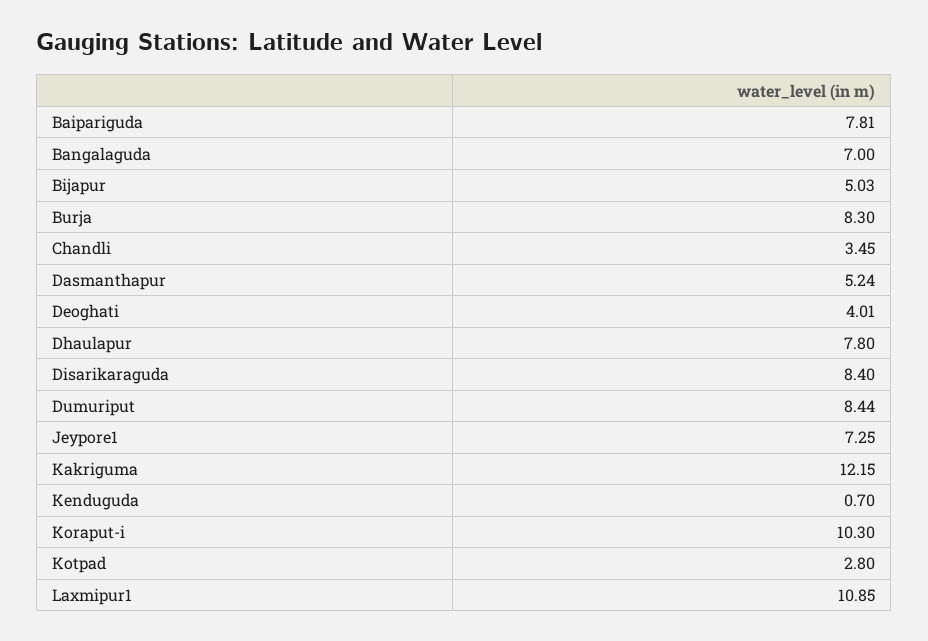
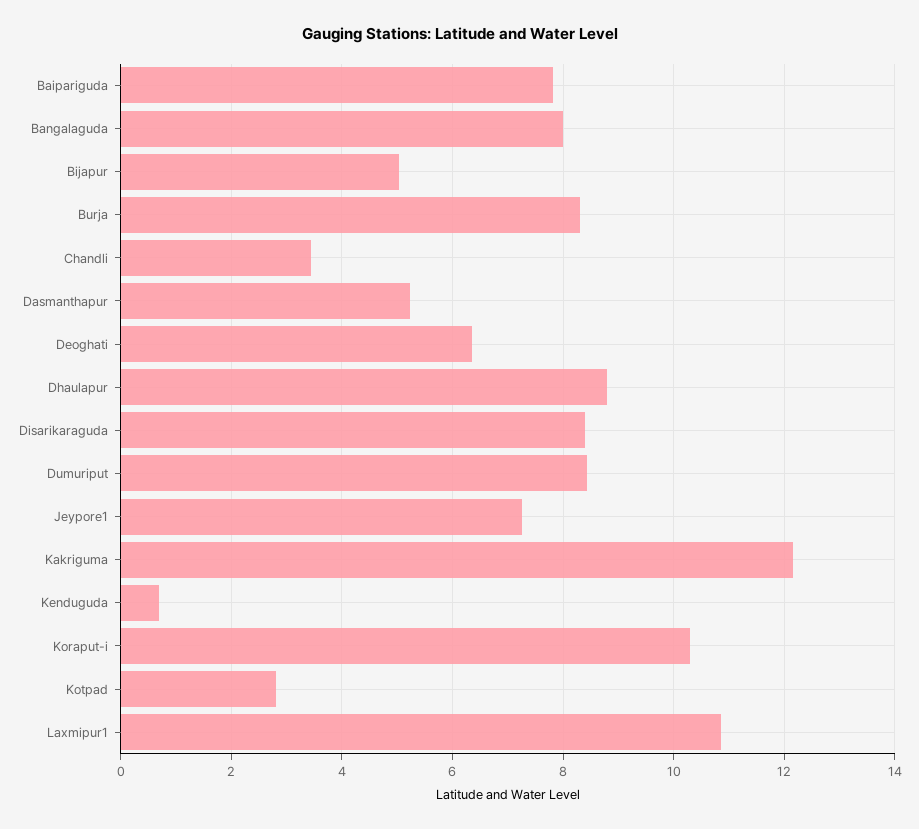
  {
    "Baipariguda": 7.81,
-   "Bangalaguda": 7,
+   "Bangalaguda": 8,
    "Bijapur": 5.03,
    "Burja": 8.3,
    "Chandli": 3.45,
    "Dasmanthapur": 5.24,
-   "Deoghati": 4.01,
+   "Deoghati": 6.4,
-   "Dhaulapur": 7.8,
+   "Dhaulapur": 8.8,
    "Disarikaraguda": 8.4,
    "Dumuriput": 8.44,
    "Jeypore1": 7.25,
    "Kakriguma": 12.15,
    "Kenduguda": 0.7,
    "Koraput-i": 10.3,
    "Kotpad": 2.8,
    "Laxmipur1": 10.85
  }

